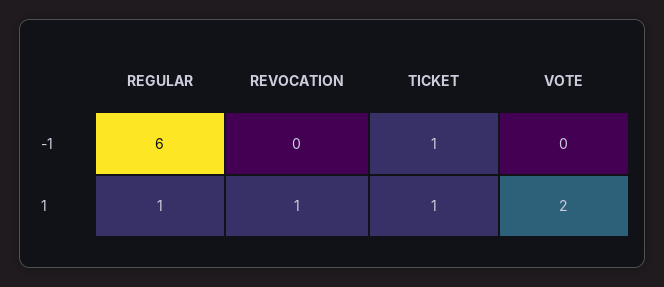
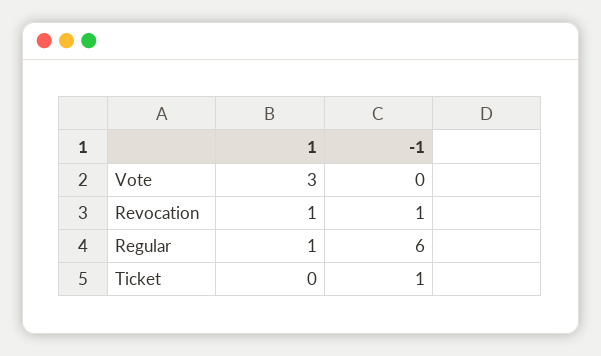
  {
    "REGULAR": {
      "-1": 6,
      "1": 1
    },
    "REVOCATION": {
-     "-1": 0,
+     "-1": 1,
      "1": 1
    },
    "TICKET": {
      "-1": 1,
-     "1": 1
+     "1": 0
    },
    "VOTE": {
      "-1": 0,
-     "1": 2
+     "1": 3
    }
  }

